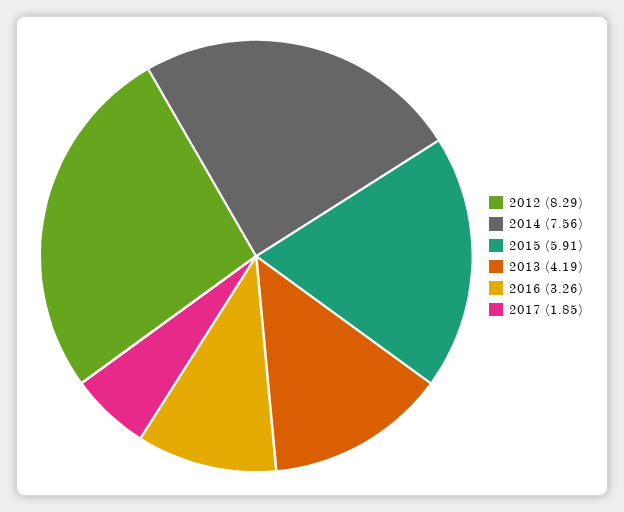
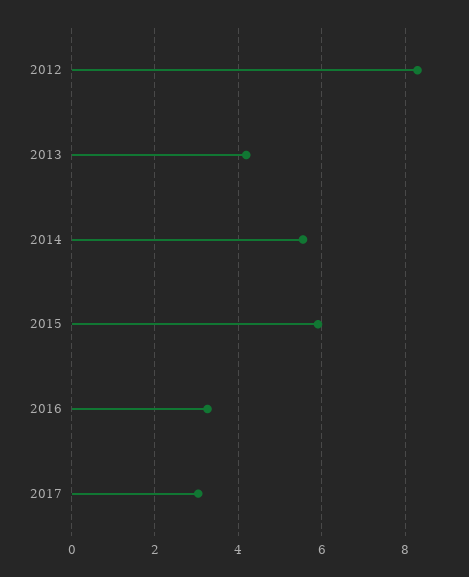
  {
    "2012": 8.29,
-   "2014": 7.56,
+   "2014": 5.6,
    "2015": 5.91,
    "2013": 4.19,
    "2016": 3.26,
-   "2017": 1.85
+   "2017": 3
  }

